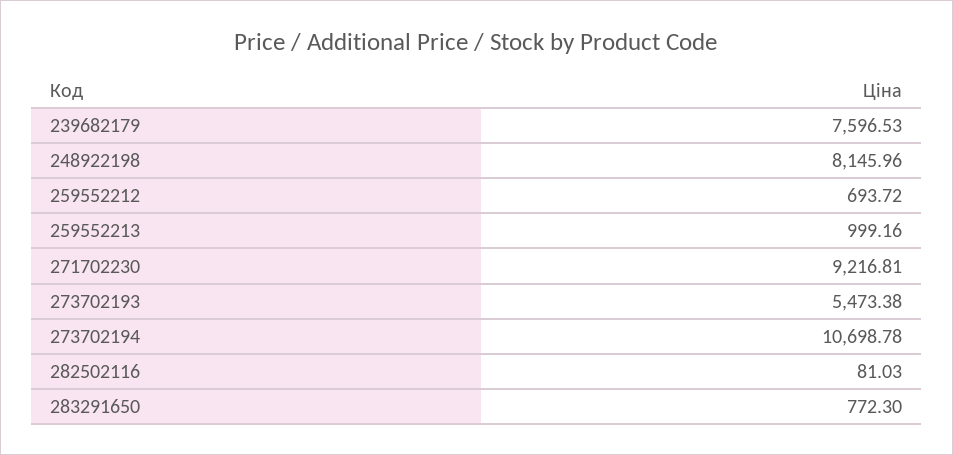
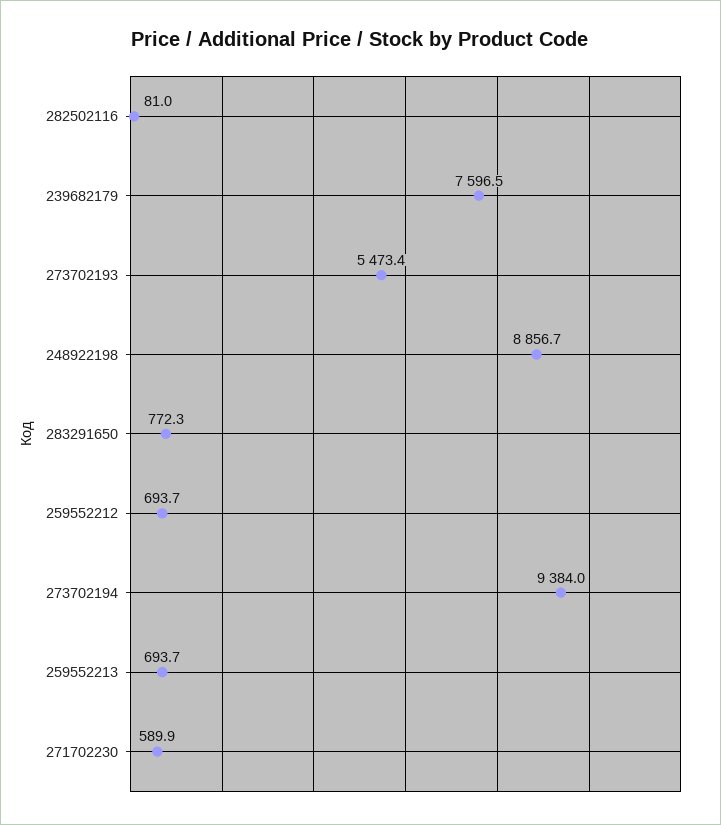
  {
    "239682179": 7596.53,
-   "248922198": 8145.96,
+   "248922198": 8856.7,
    "259552212": 693.72,
-   "259552213": 999.16,
+   "259552213": 693.7,
-   "271702230": 9216.81,
+   "271702230": 589.9,
    "273702193": 5473.38,
-   "273702194": 10698.78,
+   "273702194": 9384,
    "282502116": 81.03,
    "283291650": 772.3
  }

